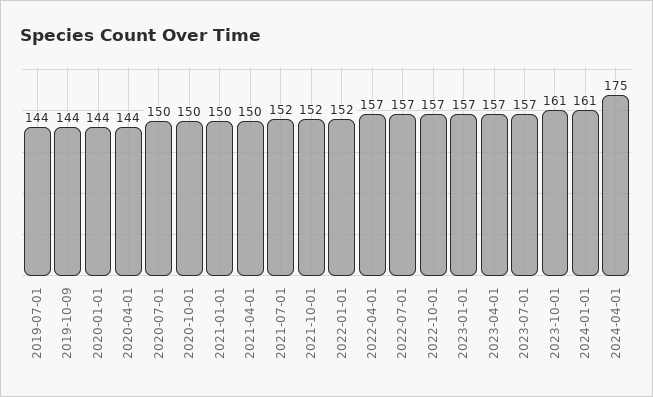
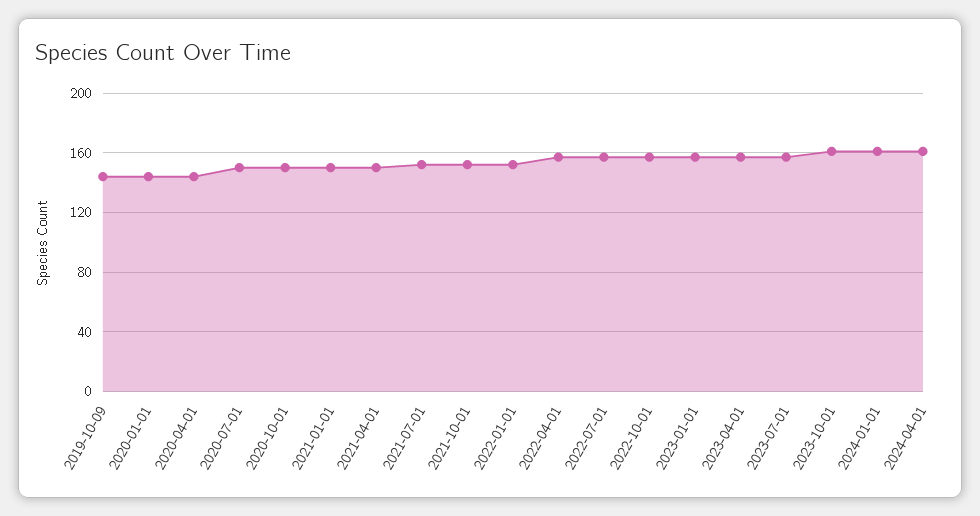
  {
-   "2019-07-01": 144,
    "2019-10-09": 144,
    "2020-01-01": 144,
    "2020-04-01": 144,
    "2020-07-01": 150,
    "2020-10-01": 150,
    "2021-01-01": 150,
    "2021-04-01": 150,
    "2021-07-01": 152,
    "2021-10-01": 152,
    "2022-01-01": 152,
    "2022-04-01": 157,
    "2022-07-01": 157,
    "2022-10-01": 157,
    "2023-01-01": 157,
    "2023-04-01": 157,
    "2023-07-01": 157,
    "2023-10-01": 161,
    "2024-01-01": 161,
-   "2024-04-01": 175
+   "2024-04-01": 160
  }

